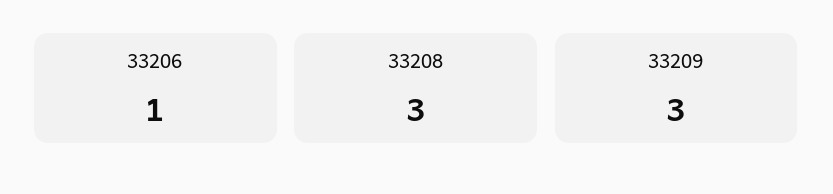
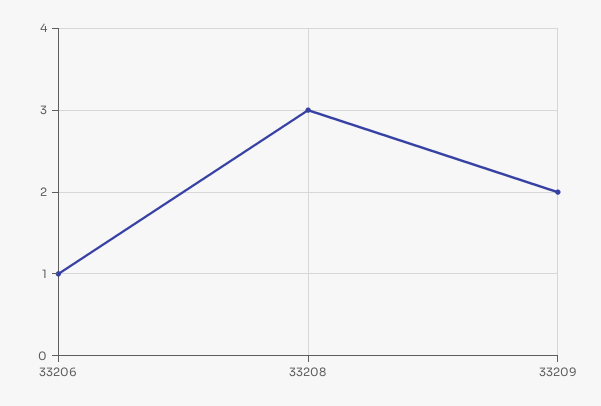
  {
    "33206": 1,
    "33208": 3,
-   "33209": 3
+   "33209": 2
  }

